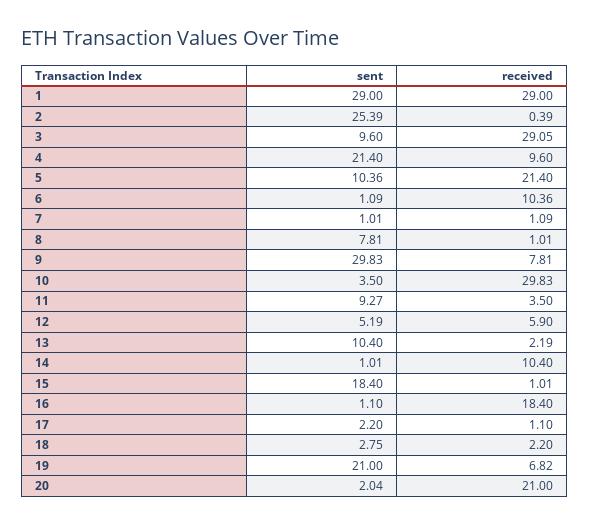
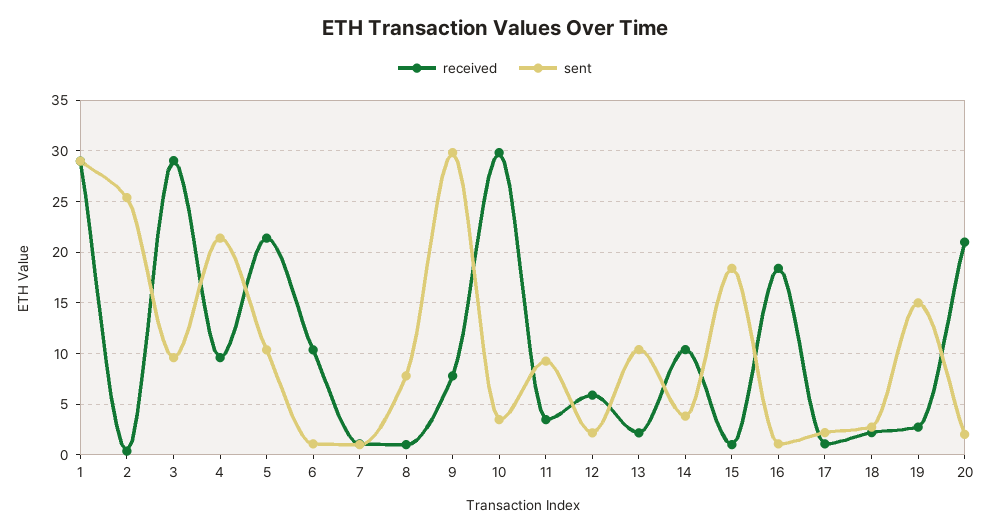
  {
    "sent": {
      "1": 29,
      "2": 25.39,
      "3": 9.6,
      "4": 21.4,
      "5": 10.36,
      "6": 1.09,
      "7": 1.01,
      "8": 7.81,
      "9": 29.83,
      "10": 3.5,
      "11": 9.27,
-     "12": 5.19,
+     "12": 2,
      "13": 10.4,
-     "14": 1.01,
+     "14": 4,
      "15": 18.4,
      "16": 1.1,
      "17": 2.2,
      "18": 2.75,
-     "19": 21,
+     "19": 15,
      "20": 2.04
    },
    "received": {
      "1": 29,
      "2": 0.39,
      "3": 29.05,
      "4": 9.6,
      "5": 21.4,
      "6": 10.36,
      "7": 1.09,
      "8": 1.01,
      "9": 7.81,
      "10": 29.83,
      "11": 3.5,
      "12": 5.9,
      "13": 2.19,
      "14": 10.4,
      "15": 1.01,
      "16": 18.4,
      "17": 1.1,
      "18": 2.2,
-     "19": 6.82,
+     "19": 3,
      "20": 21
    }
  }

